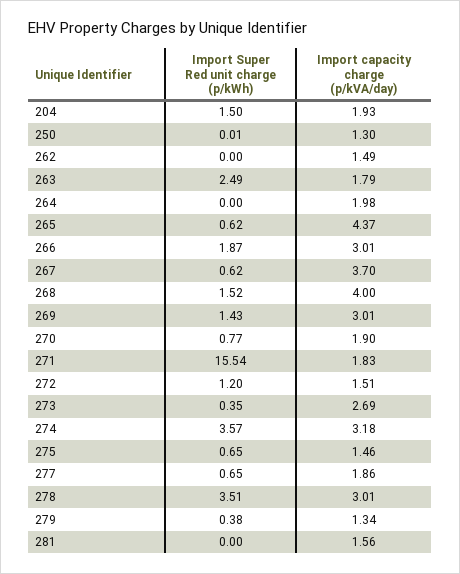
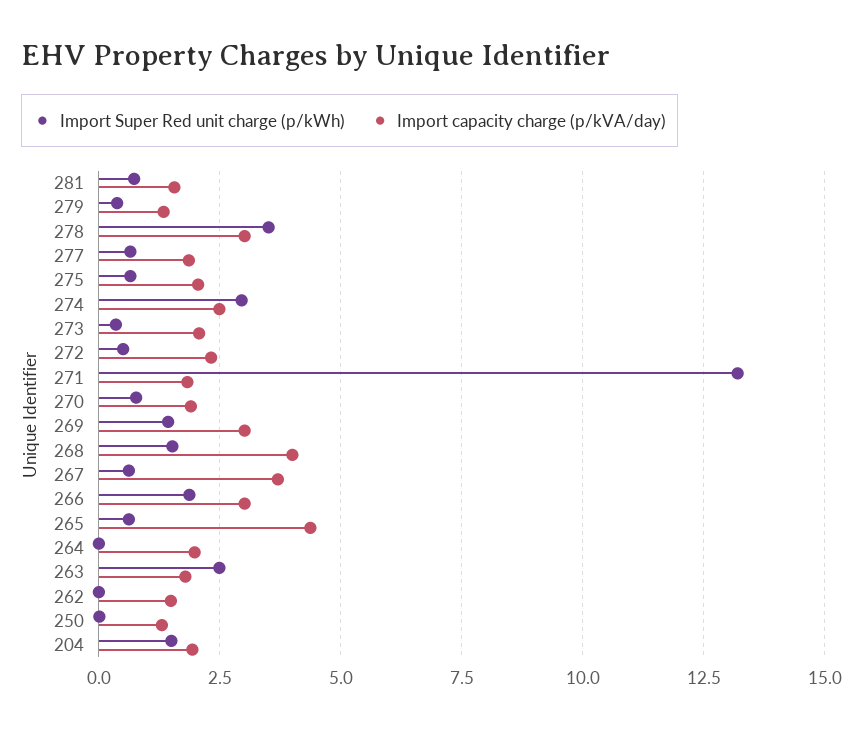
  {
    "Import Super Red unit charge (p/kWh)": {
      "204": 1.5,
      "250": 0.01,
      "262": 0,
      "263": 2.49,
      "264": 0,
      "265": 0.62,
      "266": 1.87,
      "267": 0.62,
      "268": 1.52,
      "269": 1.43,
      "270": 0.77,
-     "271": 15.54,
+     "271": 13.25,
-     "272": 1.2,
+     "272": 0.5,
      "273": 0.35,
-     "274": 3.57,
+     "274": 3,
      "275": 0.65,
      "277": 0.65,
      "278": 3.51,
      "279": 0.38,
-     "281": 0
+     "281": 0.75
    },
    "Import capacity charge (p/kVA/day)": {
      "204": 1.93,
      "250": 1.3,
      "262": 1.49,
      "263": 1.79,
      "264": 1.98,
      "265": 4.37,
      "266": 3.01,
      "267": 3.7,
      "268": 4,
      "269": 3.01,
      "270": 1.9,
      "271": 1.83,
-     "272": 1.51,
+     "272": 2.25,
-     "273": 2.69,
+     "273": 2,
-     "274": 3.18,
+     "274": 2.5,
-     "275": 1.46,
+     "275": 2,
      "277": 1.86,
      "278": 3.01,
      "279": 1.34,
      "281": 1.56
    }
  }

